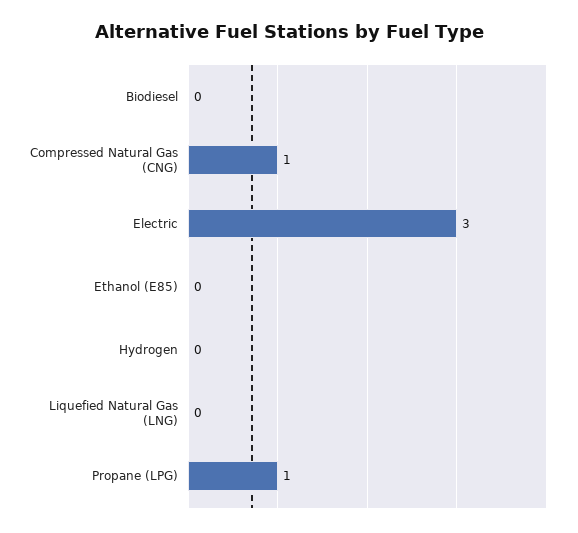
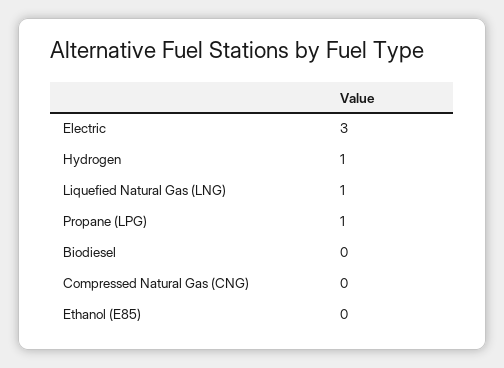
  {
    "Biodiesel": 0,
-   "Compressed Natural Gas (CNG)": 1,
+   "Compressed Natural Gas (CNG)": 0,
    "Electric": 3,
    "Ethanol (E85)": 0,
-   "Hydrogen": 0,
+   "Hydrogen": 1,
-   "Liquefied Natural Gas (LNG)": 0,
+   "Liquefied Natural Gas (LNG)": 1,
    "Propane (LPG)": 1
  }

